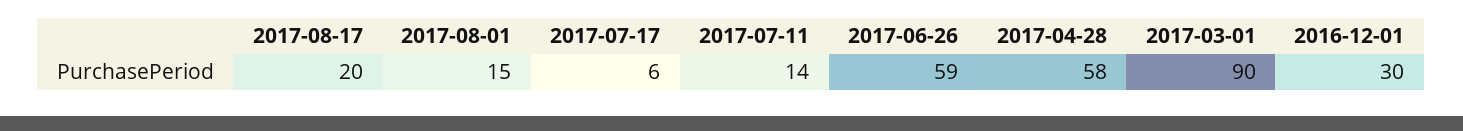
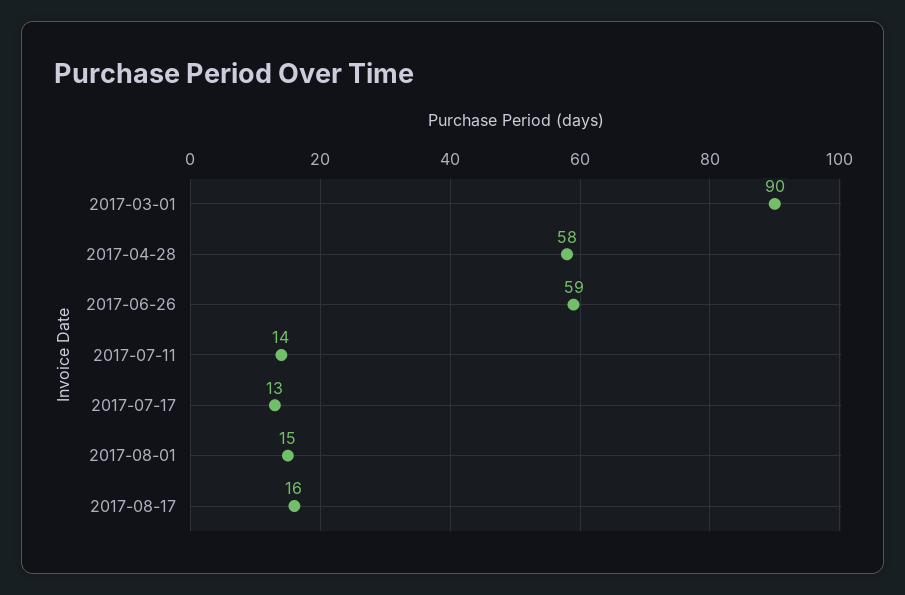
  {
-   "2017-08-17": 20,
+   "2017-08-17": 16,
    "2017-08-01": 15,
-   "2017-07-17": 6,
+   "2017-07-17": 13,
    "2017-07-11": 14,
    "2017-06-26": 59,
    "2017-04-28": 58,
-   "2017-03-01": 90,
+   "2017-03-01": 90
-   "2016-12-01": 30
  }

